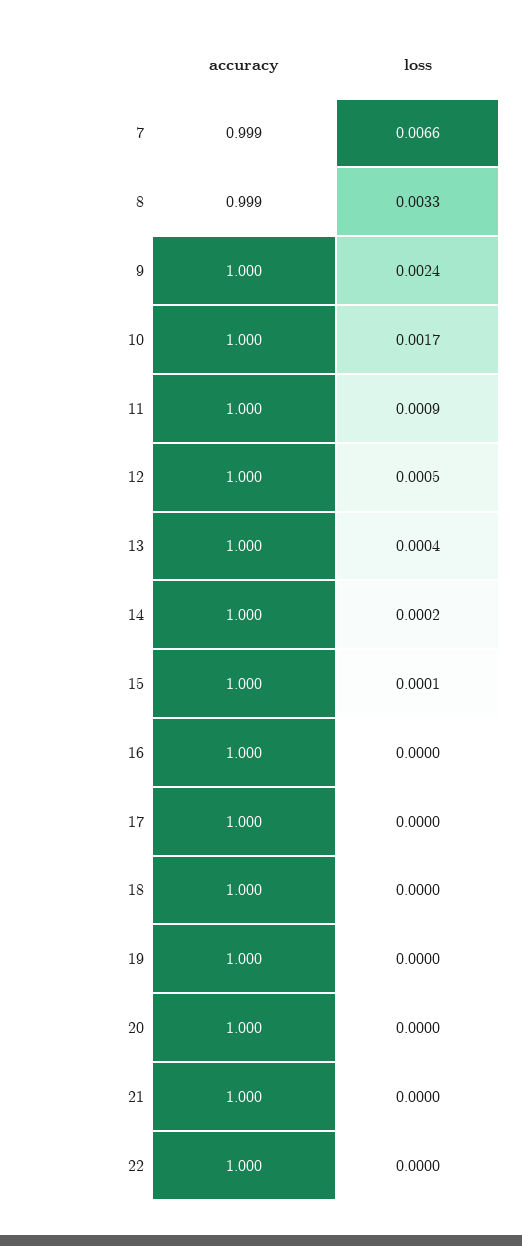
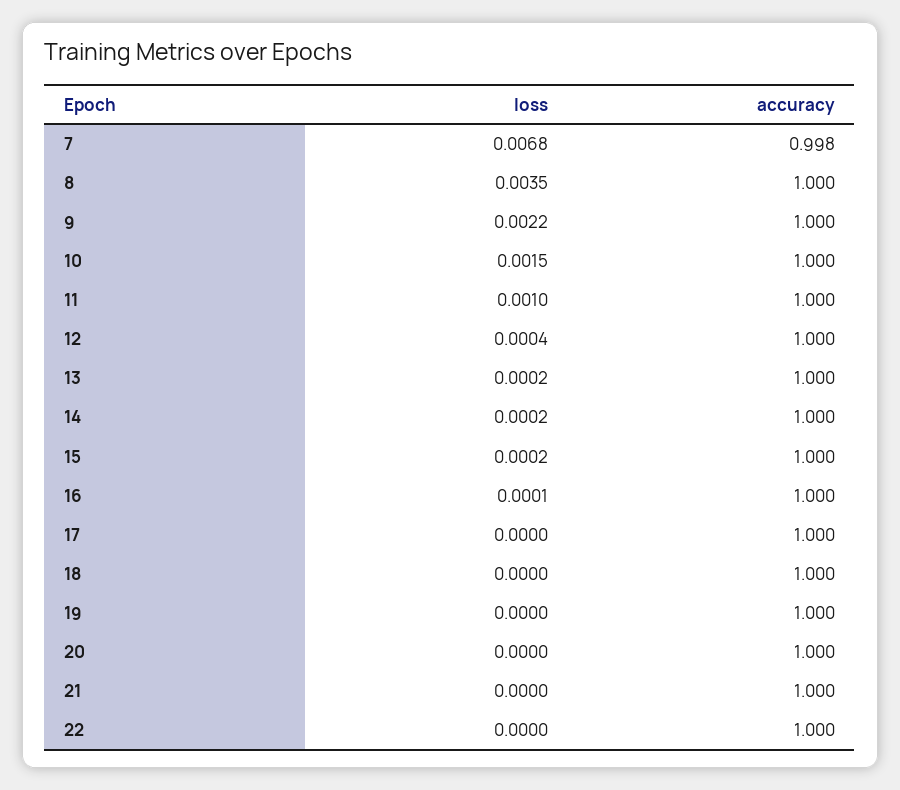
  {
    "accuracy": {
-     "7": 0.999,
+     "7": 0.998,
-     "8": 0.999,
+     "8": 1,
      "9": 1,
      "10": 1,
      "11": 1,
      "12": 1,
      "13": 1,
      "14": 1,
      "15": 1,
      "16": 1,
      "17": 1,
      "18": 1,
      "19": 1,
      "20": 1,
      "21": 1,
      "22": 1
    },
    "loss": {
-     "7": 0.0066,
+     "7": 0.0068,
-     "8": 0.0033,
+     "8": 0.0035,
-     "9": 0.0024,
+     "9": 0.0022,
-     "10": 0.0017,
+     "10": 0.0015,
-     "11": 0.0009,
+     "11": 0.001,
-     "12": 0.0005,
+     "12": 0.0004,
-     "13": 0.0004,
+     "13": 0.0002,
      "14": 0.0002,
-     "15": 0.0001,
+     "15": 0.0002,
-     "16": 0,
+     "16": 0.0001,
      "17": 0,
      "18": 0,
      "19": 0,
      "20": 0,
      "21": 0,
      "22": 0
    }
  }

